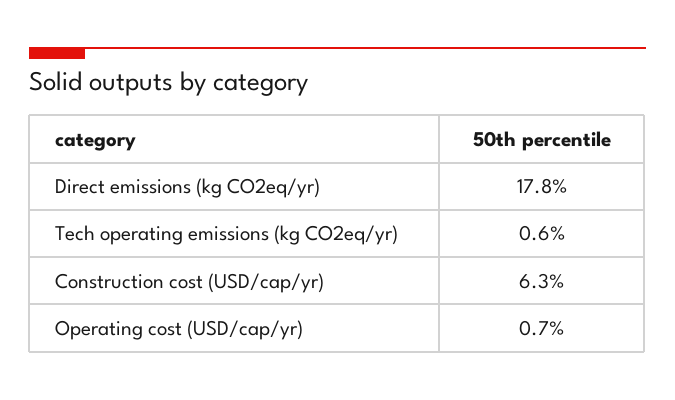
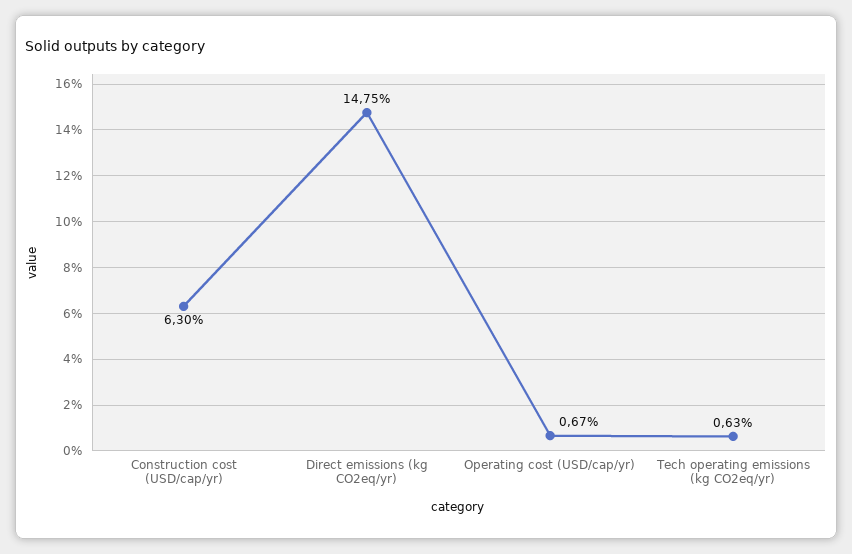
  {
-   "Direct emissions (kg CO2eq/yr)": 17.8,
+   "Direct emissions (kg CO2eq/yr)": 14.75,
    "Tech operating emissions (kg CO2eq/yr)": 0.63,
    "Construction cost (USD/cap/yr)": 6.3,
    "Operating cost (USD/cap/yr)": 0.67
  }

